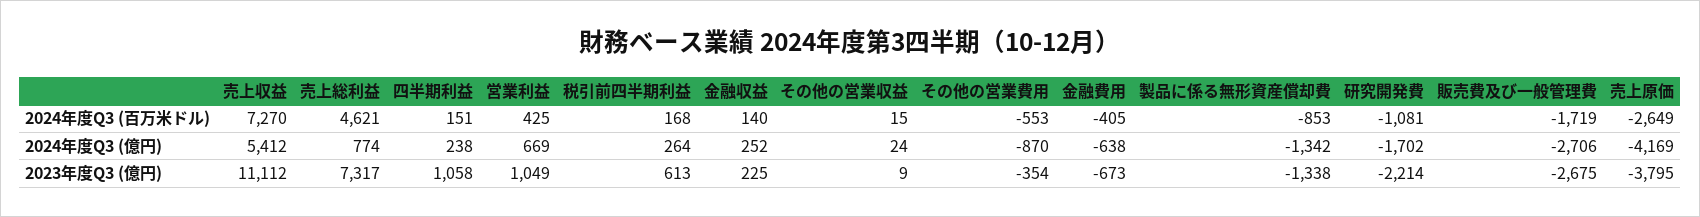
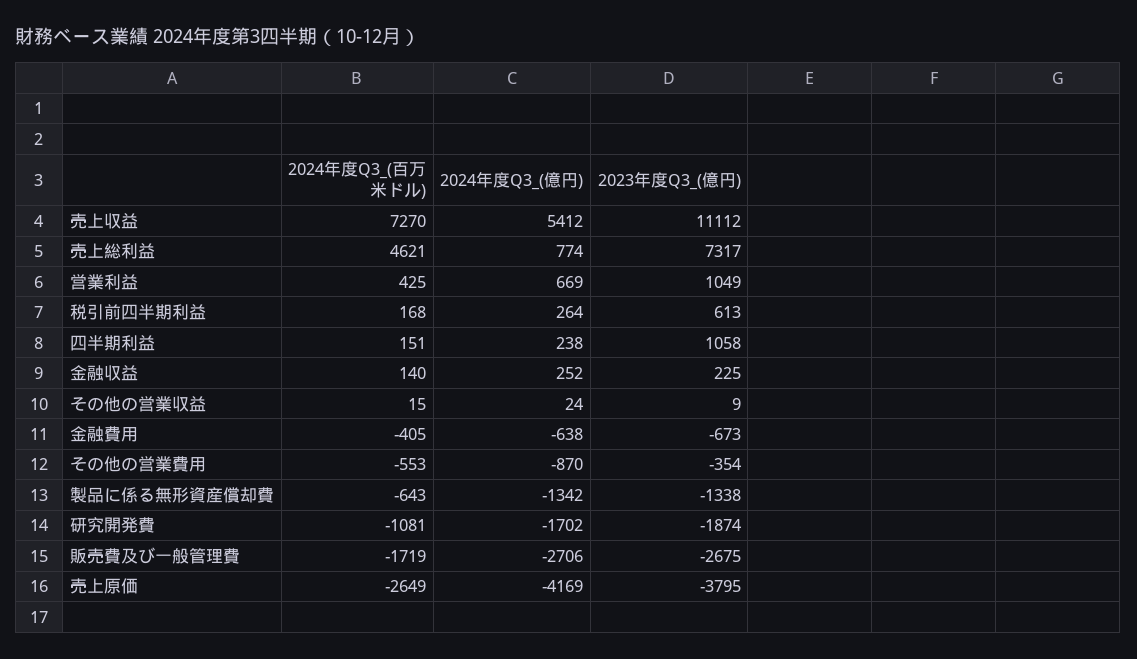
  {
    "売上収益": {
      "2024年度Q3 (百万米ドル)": 7270,
      "2024年度Q3 (億円)": 5412,
      "2023年度Q3 (億円)": 11112
    },
    "売上総利益": {
      "2024年度Q3 (百万米ドル)": 4621,
      "2024年度Q3 (億円)": 774,
      "2023年度Q3 (億円)": 7317
    },
    "四半期利益": {
      "2024年度Q3 (百万米ドル)": 151,
      "2024年度Q3 (億円)": 238,
      "2023年度Q3 (億円)": 1058
    },
    "営業利益": {
      "2024年度Q3 (百万米ドル)": 425,
      "2024年度Q3 (億円)": 669,
      "2023年度Q3 (億円)": 1049
    },
    "税引前四半期利益": {
      "2024年度Q3 (百万米ドル)": 168,
      "2024年度Q3 (億円)": 264,
      "2023年度Q3 (億円)": 613
    },
    "金融収益": {
      "2024年度Q3 (百万米ドル)": 140,
      "2024年度Q3 (億円)": 252,
      "2023年度Q3 (億円)": 225
    },
    "その他の営業収益": {
      "2024年度Q3 (百万米ドル)": 15,
      "2024年度Q3 (億円)": 24,
      "2023年度Q3 (億円)": 9
    },
    "その他の営業費用": {
      "2024年度Q3 (百万米ドル)": -553,
      "2024年度Q3 (億円)": -870,
      "2023年度Q3 (億円)": -354
    },
    "金融費用": {
      "2024年度Q3 (百万米ドル)": -405,
      "2024年度Q3 (億円)": -638,
      "2023年度Q3 (億円)": -673
    },
    "製品に係る無形資産償却費": {
-     "2024年度Q3 (百万米ドル)": -853,
+     "2024年度Q3 (百万米ドル)": -643,
      "2024年度Q3 (億円)": -1342,
      "2023年度Q3 (億円)": -1338
    },
    "研究開発費": {
      "2024年度Q3 (百万米ドル)": -1081,
      "2024年度Q3 (億円)": -1702,
-     "2023年度Q3 (億円)": -2214
+     "2023年度Q3 (億円)": -1874
    },
    "販売費及び一般管理費": {
      "2024年度Q3 (百万米ドル)": -1719,
      "2024年度Q3 (億円)": -2706,
      "2023年度Q3 (億円)": -2675
    },
    "売上原価": {
      "2024年度Q3 (百万米ドル)": -2649,
      "2024年度Q3 (億円)": -4169,
      "2023年度Q3 (億円)": -3795
    }
  }

